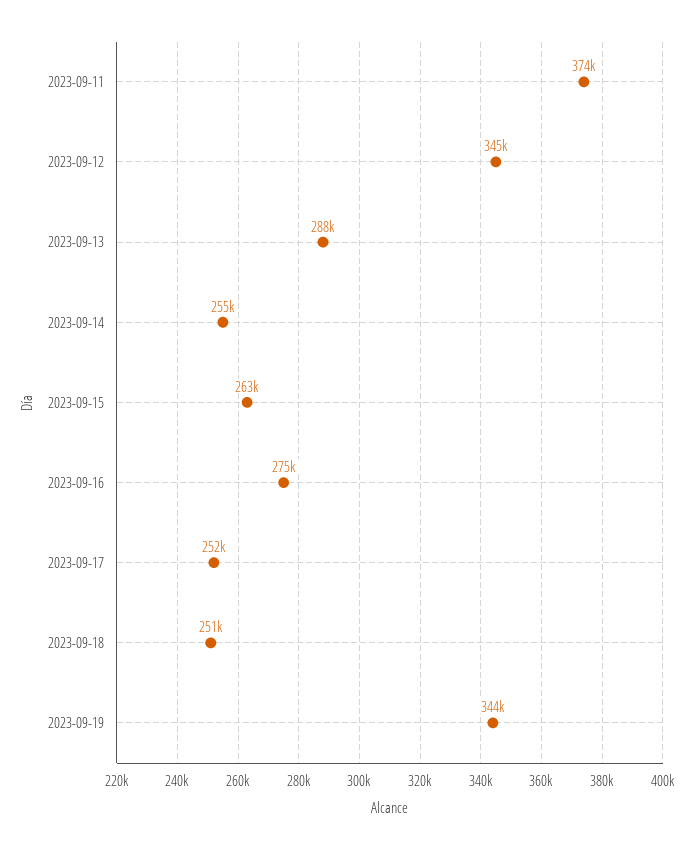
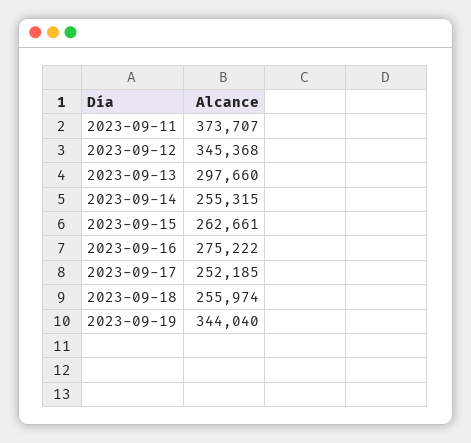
  {
    "2023-09-11": 373707,
    "2023-09-12": 345368,
-   "2023-09-13": 288000,
+   "2023-09-13": 297660,
    "2023-09-14": 255315,
    "2023-09-15": 262661,
    "2023-09-16": 275222,
    "2023-09-17": 252185,
-   "2023-09-18": 251000,
+   "2023-09-18": 255974,
    "2023-09-19": 344040
  }

